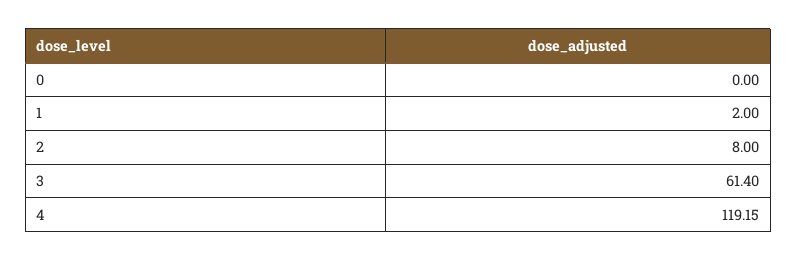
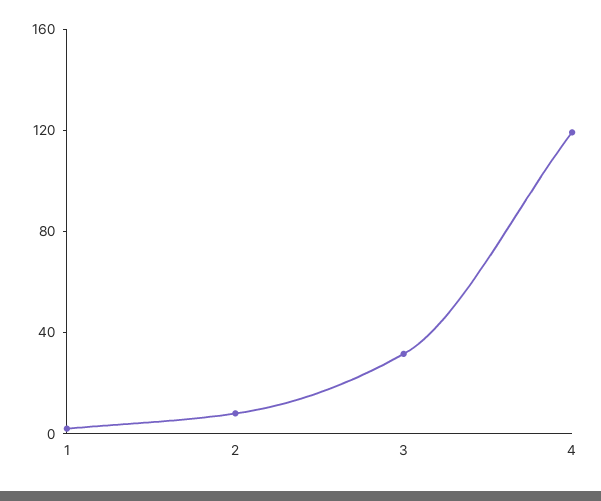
  {
-   "0": 0,
    "1": 2,
    "2": 8,
-   "3": 61.4,
+   "3": 30,
    "4": 119.15
  }

